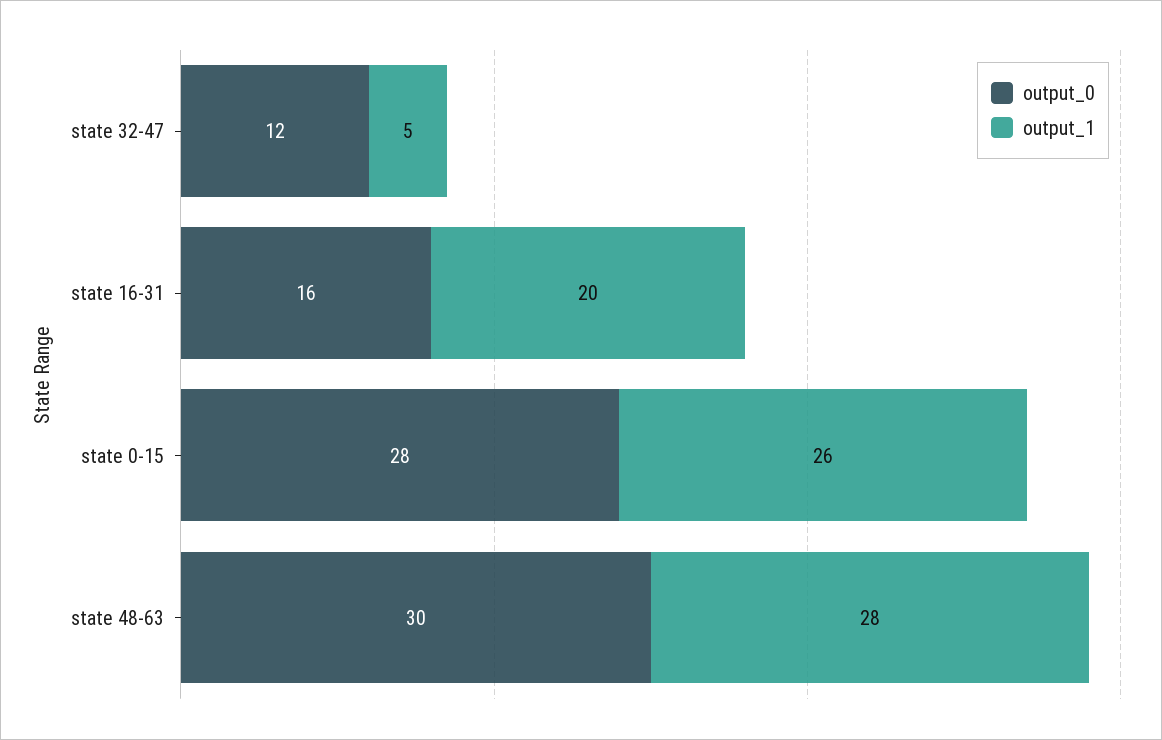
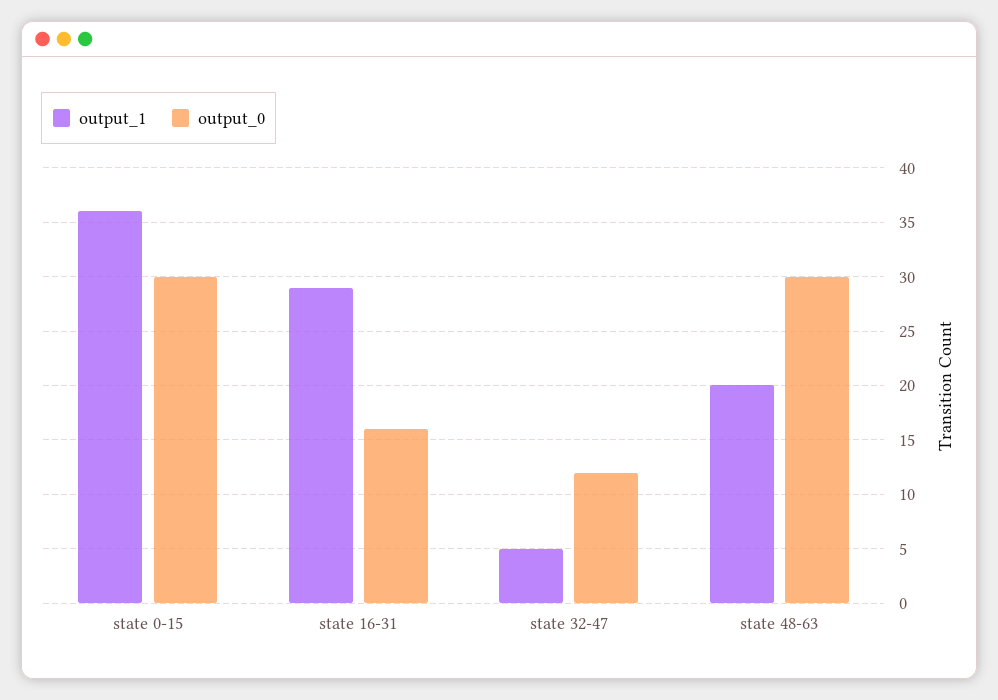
  {
    "output_0": {
      "state 32-47": 12,
      "state 16-31": 16,
-     "state 0-15": 28,
+     "state 0-15": 30,
      "state 48-63": 30
    },
    "output_1": {
      "state 32-47": 5,
-     "state 16-31": 20,
+     "state 16-31": 29,
-     "state 0-15": 26,
+     "state 0-15": 36,
-     "state 48-63": 28
+     "state 48-63": 20
    }
  }

